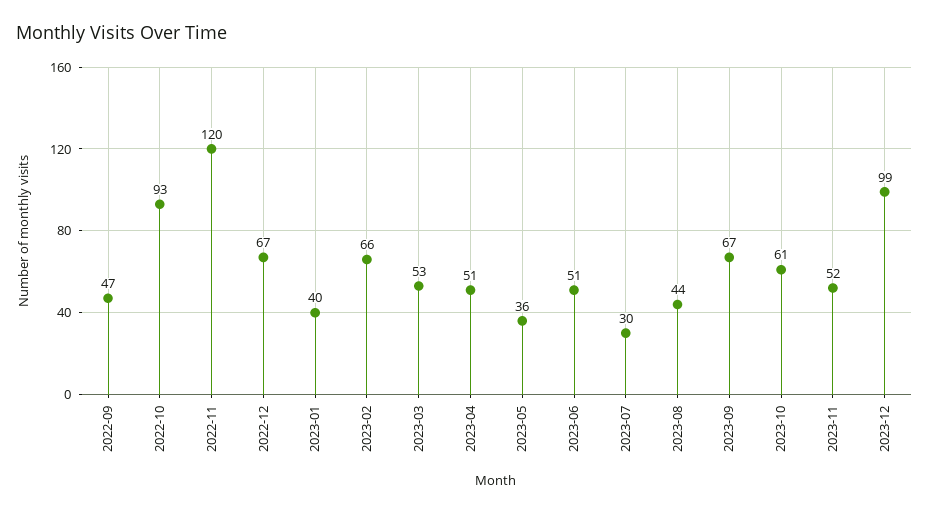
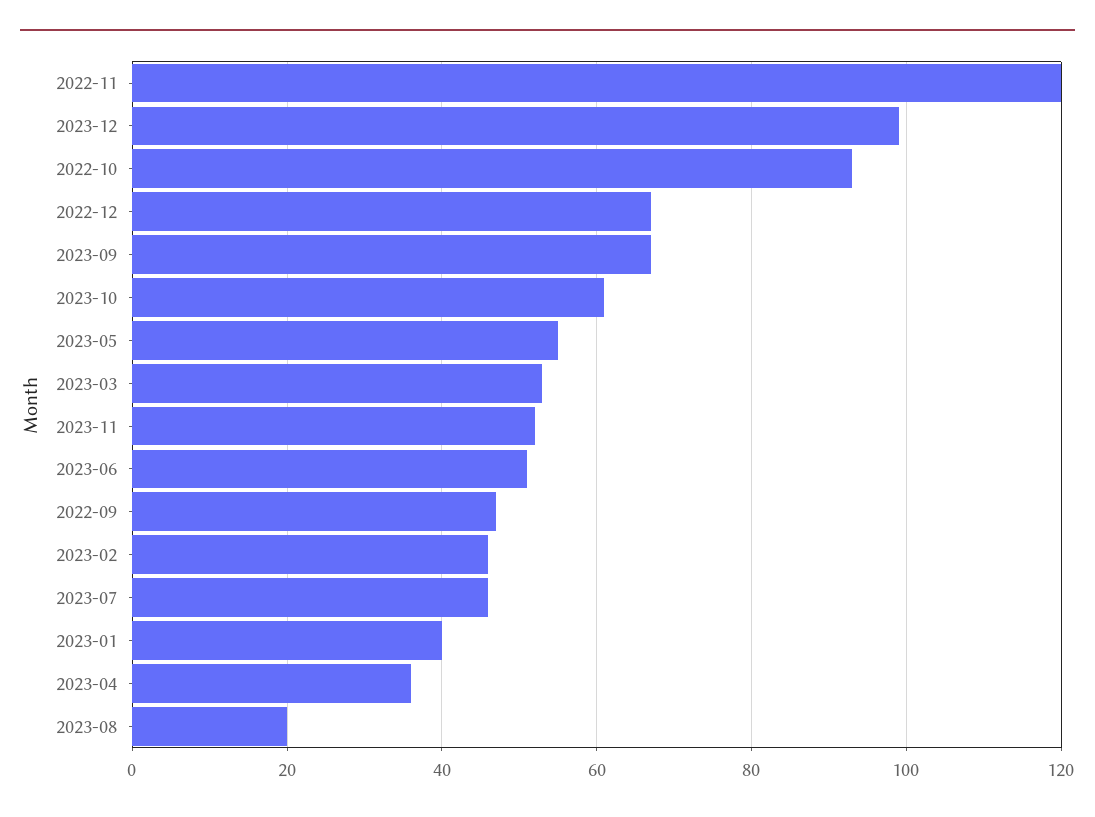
  {
    "2022-09": 47,
    "2022-10": 93,
    "2022-11": 120,
    "2022-12": 67,
    "2023-01": 40,
-   "2023-02": 66,
+   "2023-02": 45,
    "2023-03": 53,
-   "2023-04": 51,
+   "2023-04": 35,
-   "2023-05": 36,
+   "2023-05": 55,
    "2023-06": 51,
-   "2023-07": 30,
+   "2023-07": 45,
-   "2023-08": 44,
+   "2023-08": 20,
    "2023-09": 67,
    "2023-10": 61,
    "2023-11": 52,
    "2023-12": 99
  }

